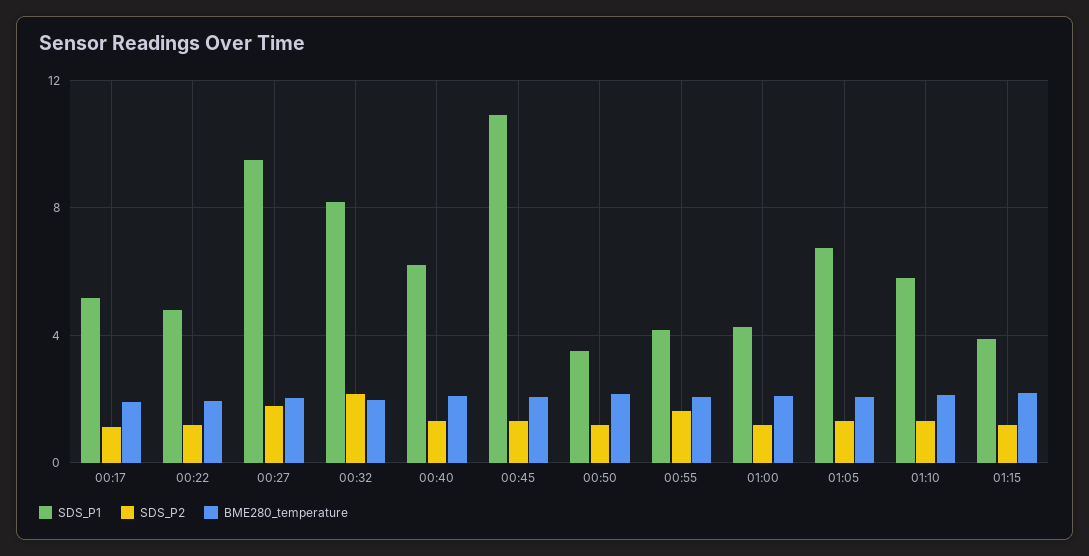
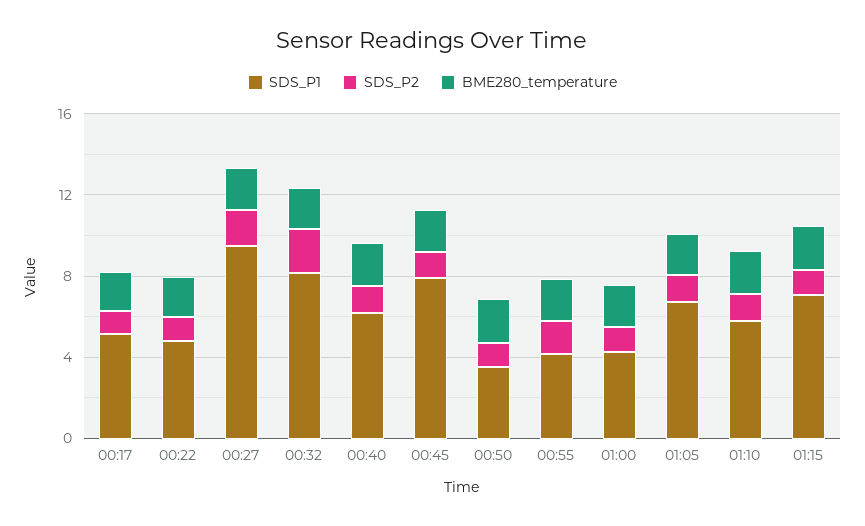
  {
    "SDS_P1": {
      "00:17": 5,
      "00:22": 5,
      "00:27": 9.5,
      "00:32": 8,
      "00:40": 6,
-     "00:45": 11,
+     "00:45": 8,
      "00:50": 3.5,
      "00:55": 4,
      "01:00": 4.5,
      "01:05": 6.5,
      "01:10": 6,
-     "01:15": 4
+     "01:15": 7
    },
    "SDS_P2": {
      "00:17": 1,
      "00:22": 1,
      "00:27": 2,
      "00:32": 2,
      "00:40": 1.5,
      "00:45": 1.5,
      "00:50": 1,
      "00:55": 1.5,
      "01:00": 1,
      "01:05": 1.5,
      "01:10": 1.5,
      "01:15": 1
    },
    "BME280_temperature": {
      "00:17": 2,
      "00:22": 2,
      "00:27": 2,
      "00:32": 2,
      "00:40": 2,
      "00:45": 2,
      "00:50": 2,
      "00:55": 2,
      "01:00": 2,
      "01:05": 2,
      "01:10": 2,
      "01:15": 2
    }
  }

